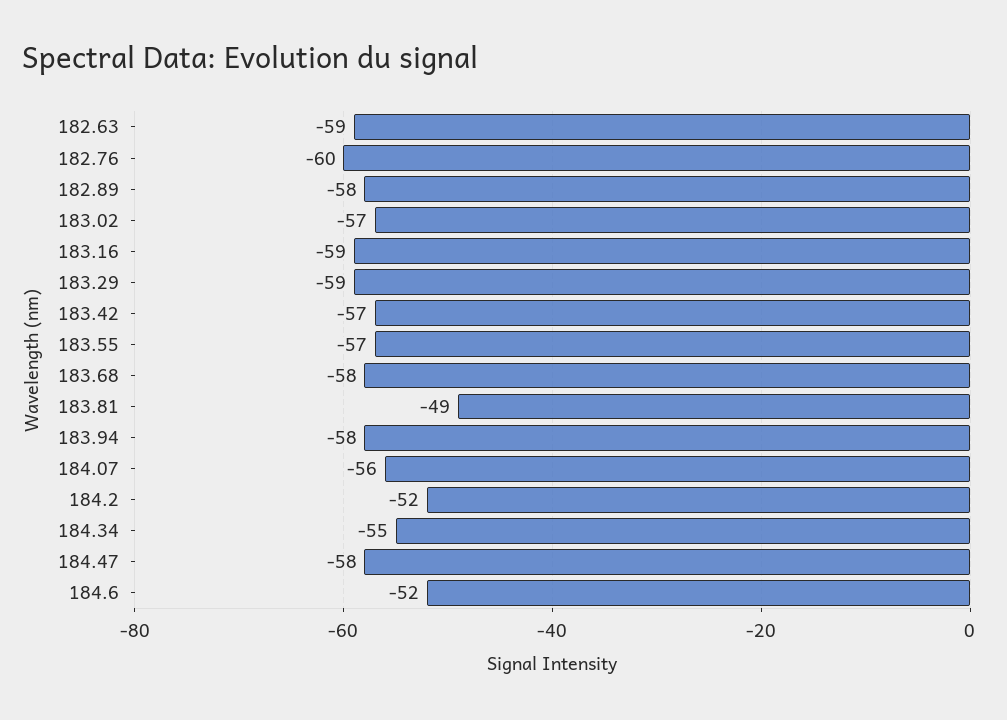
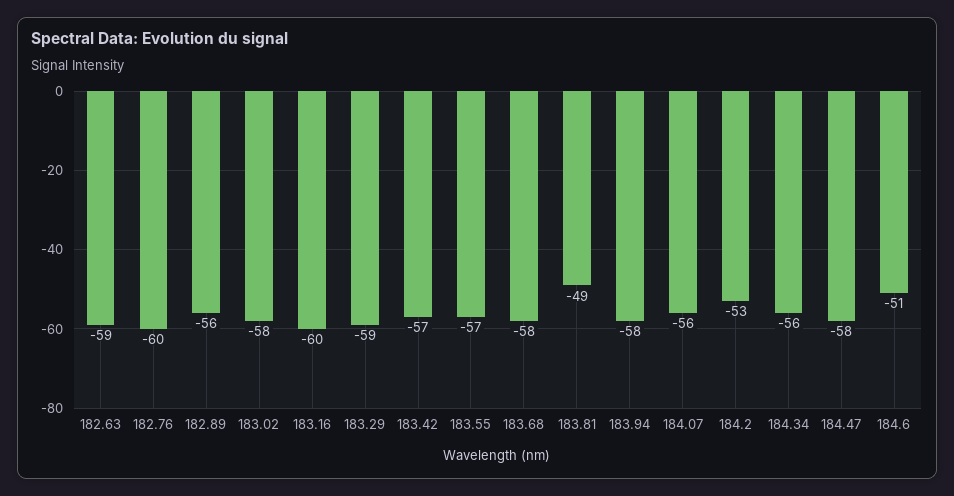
  {
    "182.63": -59,
    "182.76": -60,
-   "182.89": -58,
+   "182.89": -56,
-   "183.02": -57,
+   "183.02": -58,
-   "183.16": -59,
+   "183.16": -60,
    "183.29": -59,
    "183.42": -57,
    "183.55": -57,
    "183.68": -58,
    "183.81": -49,
    "183.94": -58,
    "184.07": -56,
-   "184.2": -52,
+   "184.2": -53,
-   "184.34": -55,
+   "184.34": -56,
    "184.47": -58,
-   "184.6": -52
+   "184.6": -51
  }

